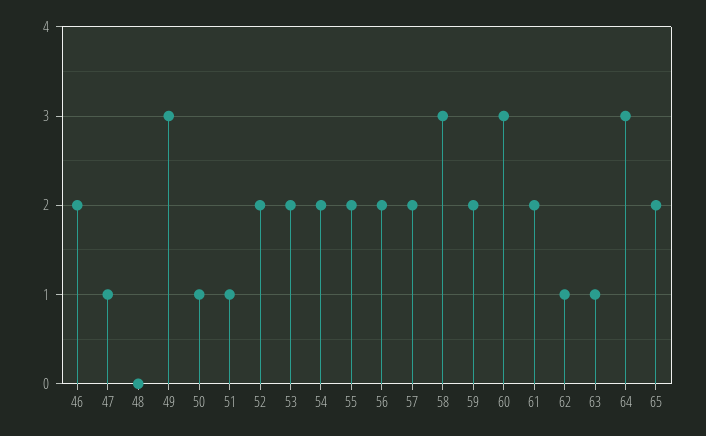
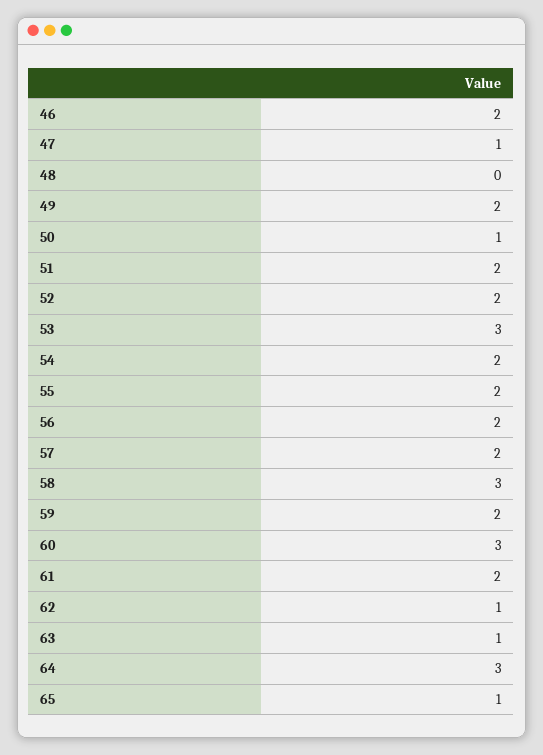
  {
    "46": 2,
    "47": 1,
    "48": 0,
-   "49": 3,
+   "49": 2,
    "50": 1,
-   "51": 1,
+   "51": 2,
    "52": 2,
-   "53": 2,
+   "53": 3,
    "54": 2,
    "55": 2,
    "56": 2,
    "57": 2,
    "58": 3,
    "59": 2,
    "60": 3,
    "61": 2,
    "62": 1,
    "63": 1,
    "64": 3,
-   "65": 2
+   "65": 1
  }

